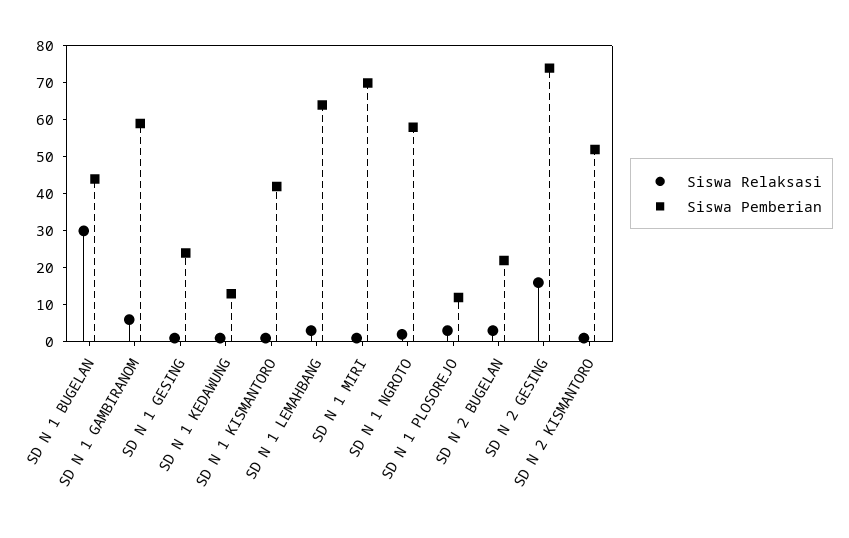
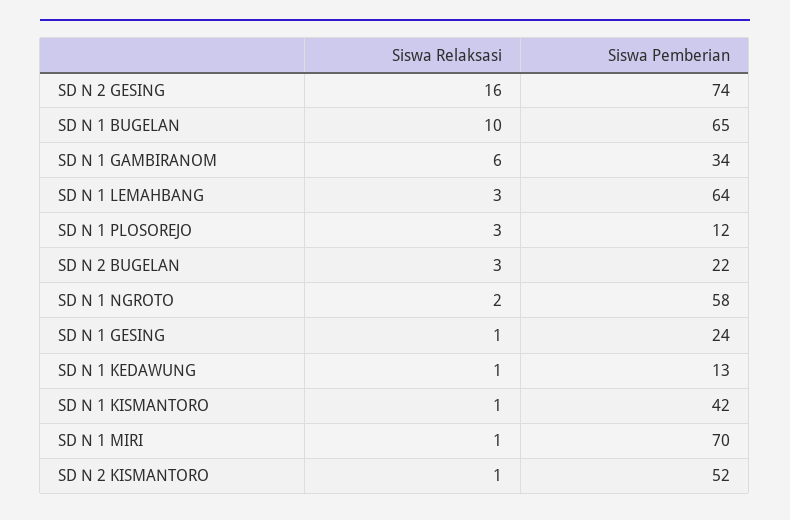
  {
    "Siswa Relaksasi": {
-     "SD N 1 BUGELAN": 30,
+     "SD N 1 BUGELAN": 10,
      "SD N 1 GAMBIRANOM": 6,
      "SD N 1 GESING": 1,
      "SD N 1 KEDAWUNG": 1,
      "SD N 1 KISMANTORO": 1,
      "SD N 1 LEMAHBANG": 3,
      "SD N 1 MIRI": 1,
      "SD N 1 NGROTO": 2,
      "SD N 1 PLOSOREJO": 3,
      "SD N 2 BUGELAN": 3,
      "SD N 2 GESING": 16,
      "SD N 2 KISMANTORO": 1
    },
    "Siswa Pemberian": {
-     "SD N 1 BUGELAN": 45,
+     "SD N 1 BUGELAN": 65,
-     "SD N 1 GAMBIRANOM": 60,
+     "SD N 1 GAMBIRANOM": 34,
      "SD N 1 GESING": 24,
      "SD N 1 KEDAWUNG": 13,
      "SD N 1 KISMANTORO": 42,
      "SD N 1 LEMAHBANG": 64,
      "SD N 1 MIRI": 70,
      "SD N 1 NGROTO": 58,
      "SD N 1 PLOSOREJO": 12,
      "SD N 2 BUGELAN": 22,
      "SD N 2 GESING": 74,
      "SD N 2 KISMANTORO": 52
    }
  }

